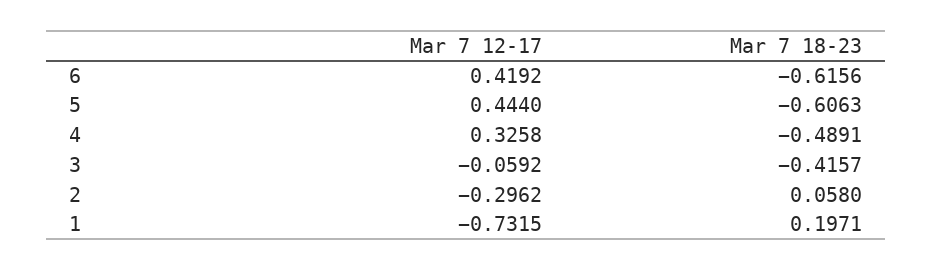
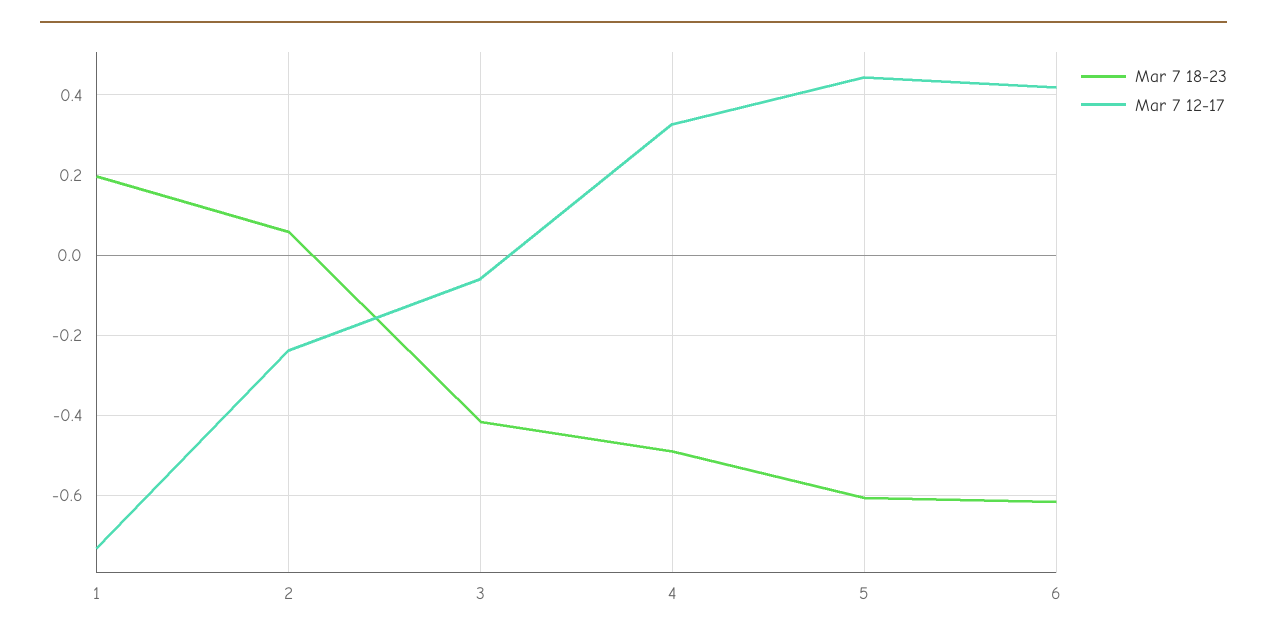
  {
    "Mar 7 12-17": {
      "6": 0.4192,
      "5": 0.444,
      "4": 0.3258,
      "3": -0.0592,
-     "2": -0.2962,
+     "2": -0.24,
      "1": -0.7315
    },
    "Mar 7 18-23": {
      "6": -0.6156,
      "5": -0.6063,
      "4": -0.4891,
      "3": -0.4157,
      "2": 0.058,
      "1": 0.1971
    }
  }

